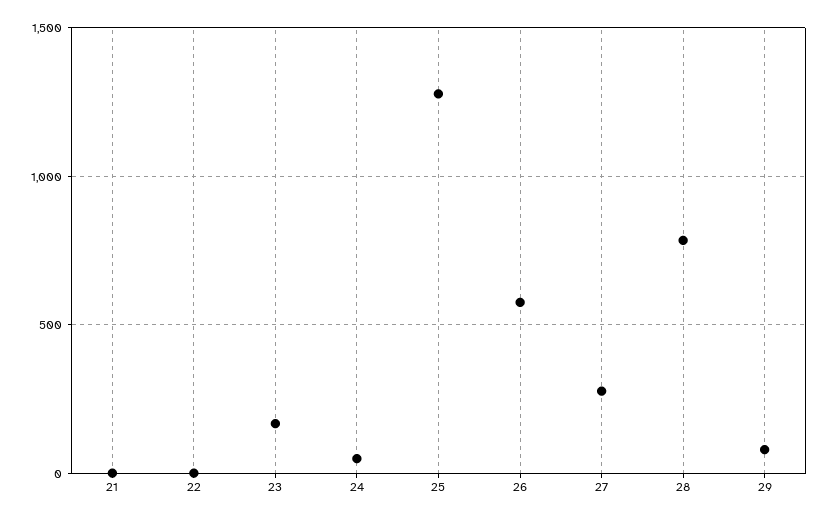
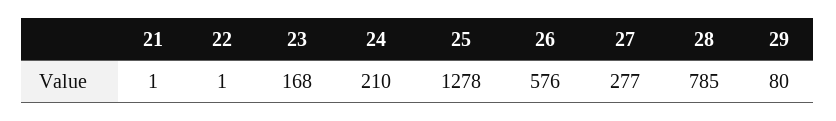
  {
    "21": 1,
    "22": 1,
    "23": 168,
-   "24": 50,
+   "24": 210,
    "25": 1278,
    "26": 576,
    "27": 277,
    "28": 785,
    "29": 80
  }

